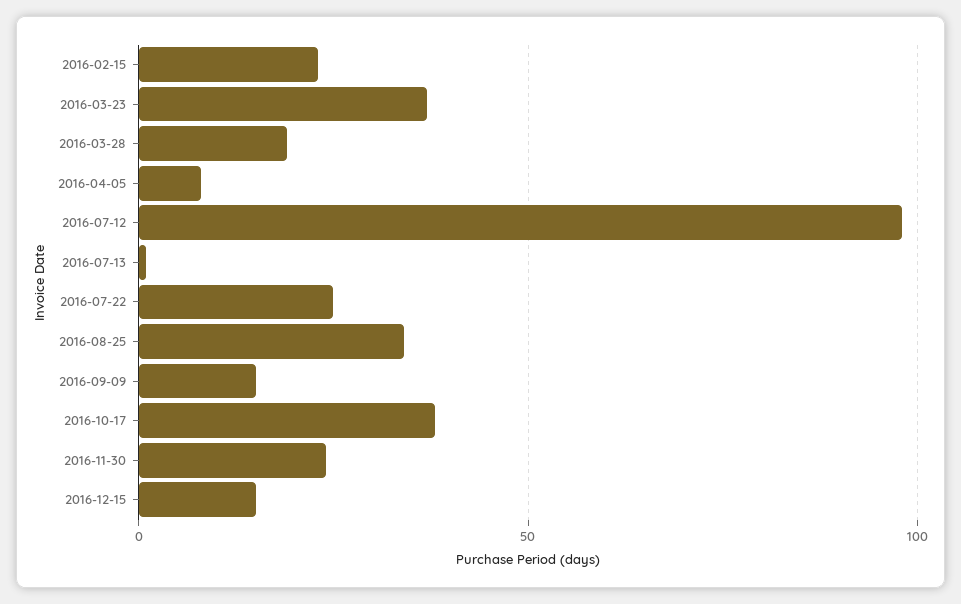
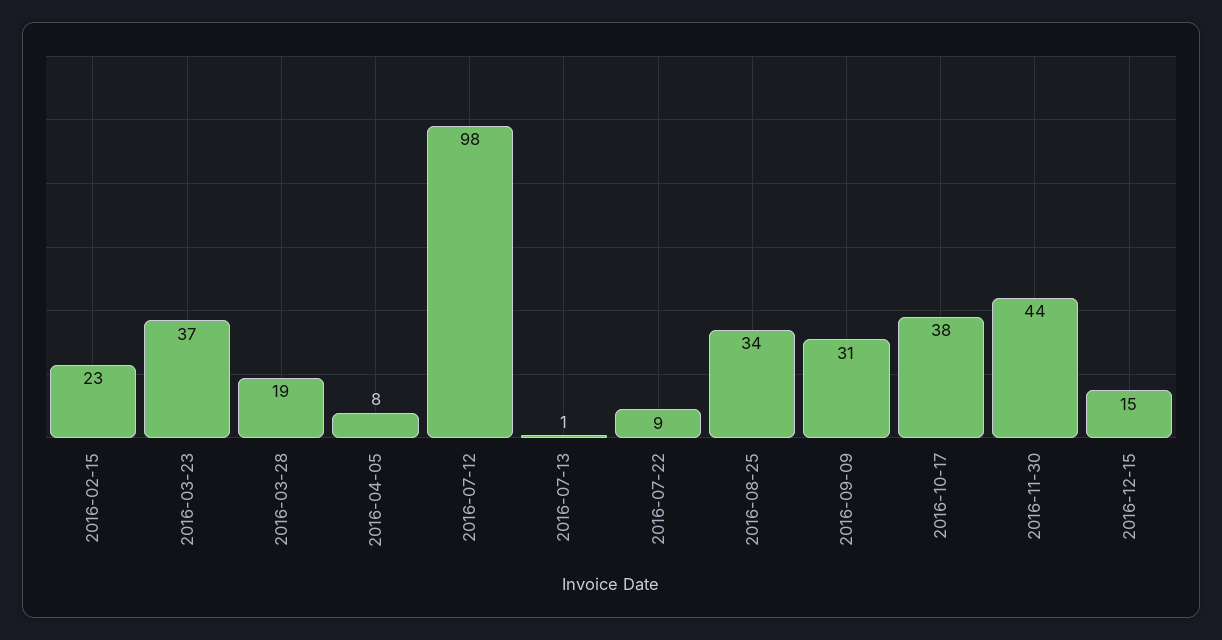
  {
    "2016-02-15": 23,
    "2016-03-23": 37,
    "2016-03-28": 19,
    "2016-04-05": 8,
    "2016-07-12": 98,
    "2016-07-13": 1,
-   "2016-07-22": 25,
+   "2016-07-22": 9,
    "2016-08-25": 34,
-   "2016-09-09": 15,
+   "2016-09-09": 31,
    "2016-10-17": 38,
-   "2016-11-30": 25,
+   "2016-11-30": 44,
    "2016-12-15": 15
  }

